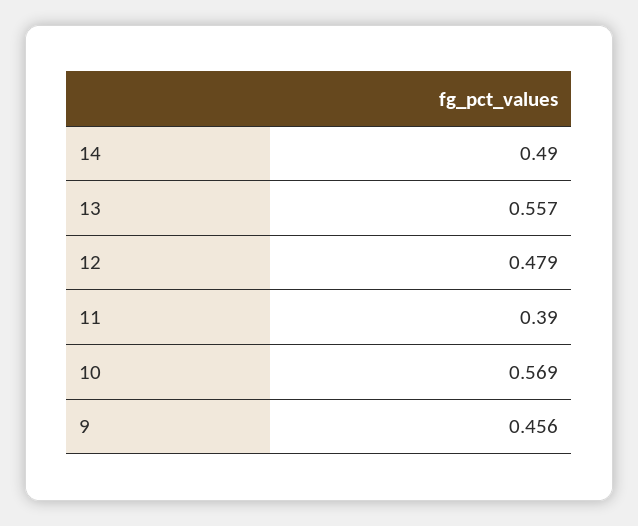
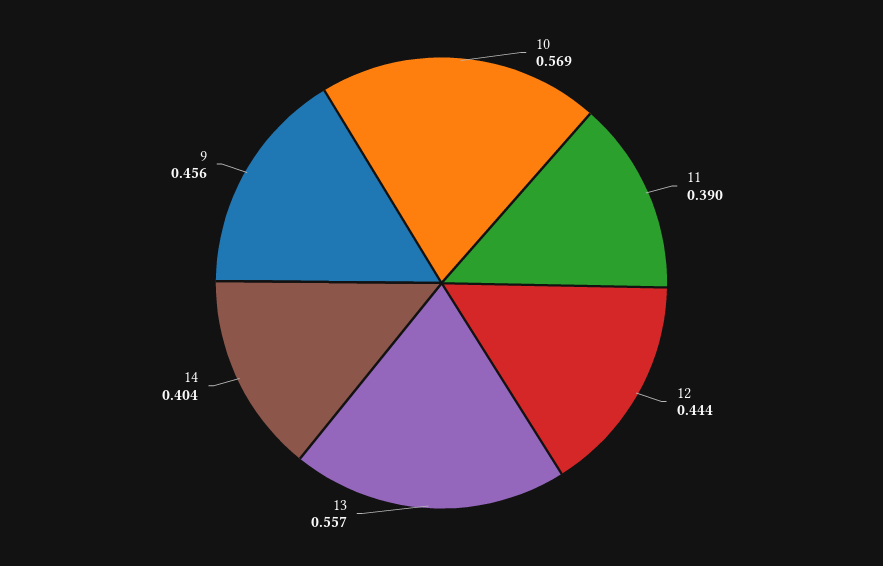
  {
-   "14": 0.49,
+   "14": 0.404,
    "13": 0.557,
-   "12": 0.479,
+   "12": 0.444,
    "11": 0.39,
    "10": 0.569,
    "9": 0.456
  }

